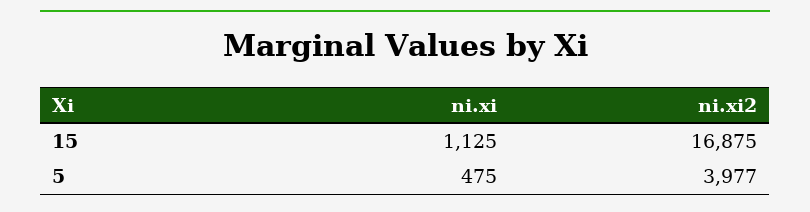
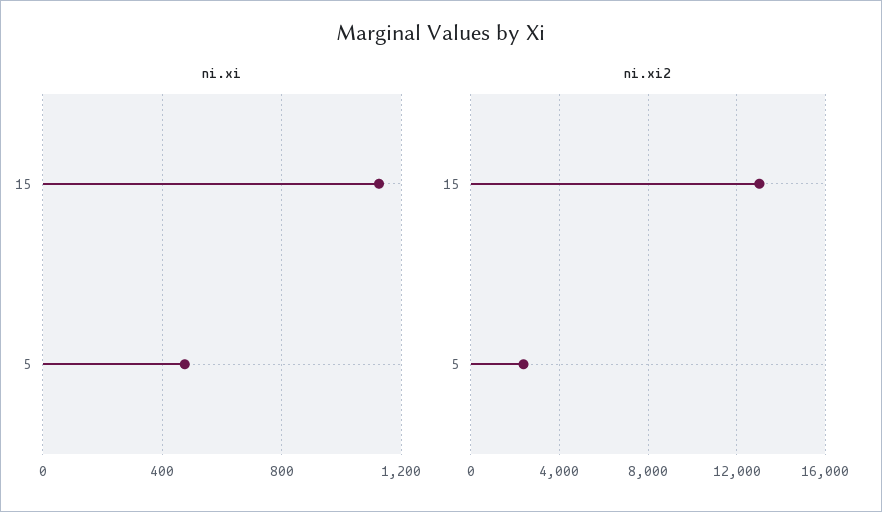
  {
    "ni.xi": {
      "15": 1125,
      "5": 475
    },
    "ni.xi2": {
-     "15": 16875,
+     "15": 13000,
-     "5": 3977
+     "5": 2500
    }
  }

